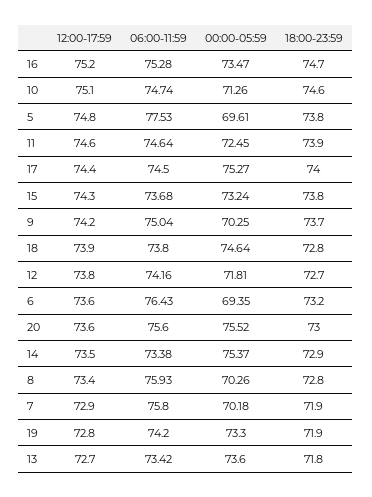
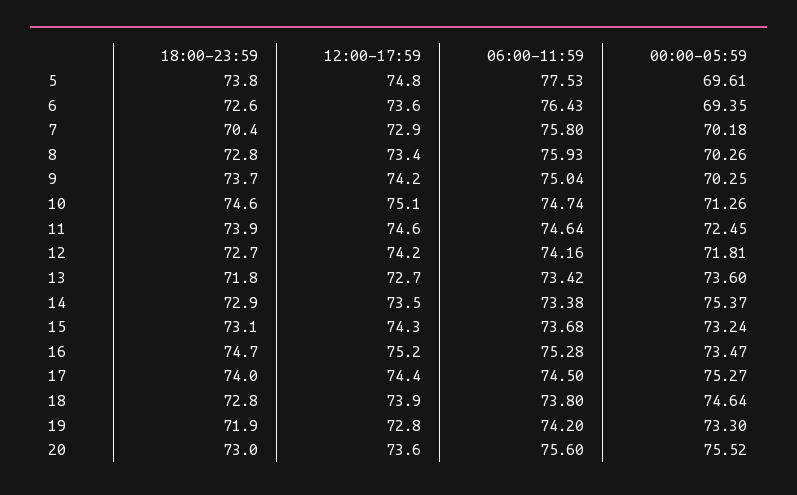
  {
    "12:00-17:59": {
      "16": 75.2,
      "10": 75.1,
      "5": 74.8,
      "11": 74.6,
      "17": 74.4,
      "15": 74.3,
      "9": 74.2,
      "18": 73.9,
-     "12": 73.8,
+     "12": 74.2,
      "6": 73.6,
      "20": 73.6,
      "14": 73.5,
      "8": 73.4,
      "7": 72.9,
      "19": 72.8,
      "13": 72.7
    },
    "06:00-11:59": {
      "16": 75.28,
      "10": 74.74,
      "5": 77.53,
      "11": 74.64,
      "17": 74.5,
      "15": 73.68,
      "9": 75.04,
      "18": 73.8,
      "12": 74.16,
      "6": 76.43,
      "20": 75.6,
      "14": 73.38,
      "8": 75.93,
      "7": 75.8,
      "19": 74.2,
      "13": 73.42
    },
    "00:00-05:59": {
      "16": 73.47,
      "10": 71.26,
      "5": 69.61,
      "11": 72.45,
      "17": 75.27,
      "15": 73.24,
      "9": 70.25,
      "18": 74.64,
      "12": 71.81,
      "6": 69.35,
      "20": 75.52,
      "14": 75.37,
      "8": 70.26,
      "7": 70.18,
      "19": 73.3,
      "13": 73.6
    },
    "18:00-23:59": {
      "16": 74.7,
      "10": 74.6,
      "5": 73.8,
      "11": 73.9,
      "17": 74,
-     "15": 73.8,
+     "15": 73.1,
      "9": 73.7,
      "18": 72.8,
      "12": 72.7,
-     "6": 73.2,
+     "6": 72.6,
      "20": 73,
      "14": 72.9,
      "8": 72.8,
-     "7": 71.9,
+     "7": 70.4,
      "19": 71.9,
      "13": 71.8
    }
  }

